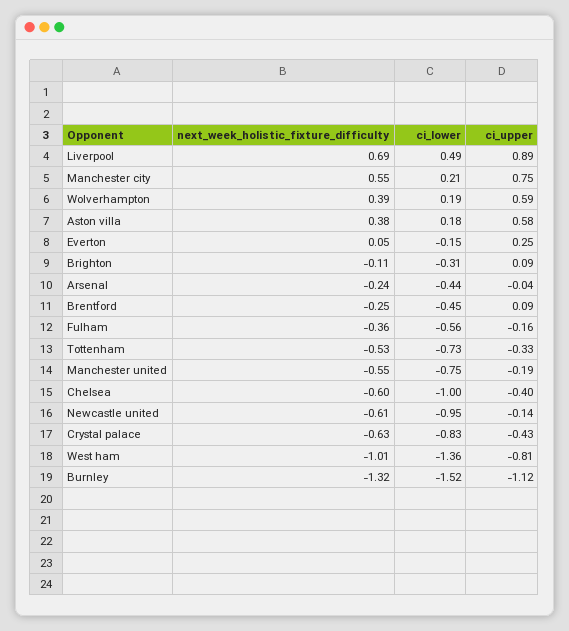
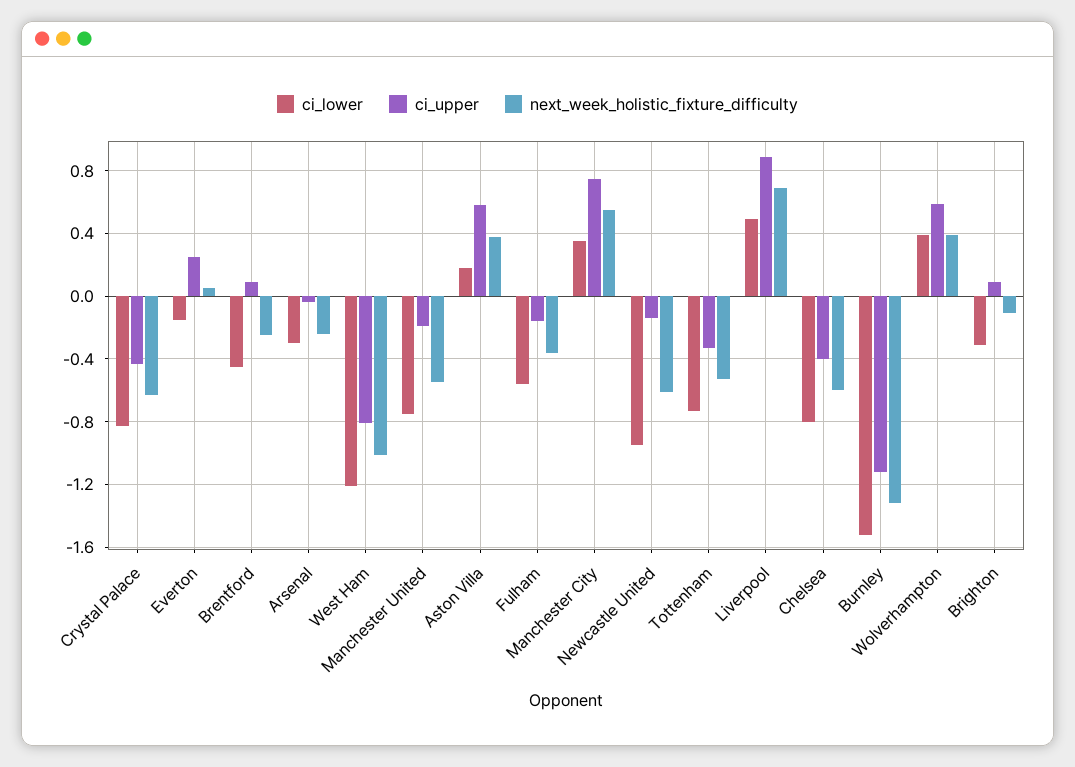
  {
    "next_week_holistic_fixture_difficulty": {
      "Liverpool": 0.69,
      "Manchester city": 0.55,
      "Wolverhampton": 0.39,
      "Aston villa": 0.38,
      "Everton": 0.05,
      "Brighton": -0.11,
      "Arsenal": -0.24,
      "Brentford": -0.25,
      "Fulham": -0.36,
      "Tottenham": -0.53,
      "Manchester united": -0.55,
      "Chelsea": -0.6,
      "Newcastle united": -0.61,
      "Crystal palace": -0.63,
      "West ham": -1.01,
      "Burnley": -1.32
    },
    "ci_lower": {
      "Liverpool": 0.49,
-     "Manchester city": 0.21,
+     "Manchester city": 0.35,
-     "Wolverhampton": 0.19,
+     "Wolverhampton": 0.4,
      "Aston villa": 0.18,
      "Everton": -0.15,
      "Brighton": -0.31,
-     "Arsenal": -0.44,
+     "Arsenal": -0.3,
      "Brentford": -0.45,
      "Fulham": -0.56,
      "Tottenham": -0.73,
      "Manchester united": -0.75,
-     "Chelsea": -1,
+     "Chelsea": -0.8,
      "Newcastle united": -0.95,
      "Crystal palace": -0.83,
-     "West ham": -1.36,
+     "West ham": -1.2,
      "Burnley": -1.52
    },
    "ci_upper": {
      "Liverpool": 0.89,
      "Manchester city": 0.75,
      "Wolverhampton": 0.59,
      "Aston villa": 0.58,
      "Everton": 0.25,
      "Brighton": 0.09,
      "Arsenal": -0.04,
      "Brentford": 0.09,
      "Fulham": -0.16,
      "Tottenham": -0.33,
      "Manchester united": -0.19,
      "Chelsea": -0.4,
      "Newcastle united": -0.14,
      "Crystal palace": -0.43,
      "West ham": -0.81,
      "Burnley": -1.12
    }
  }

